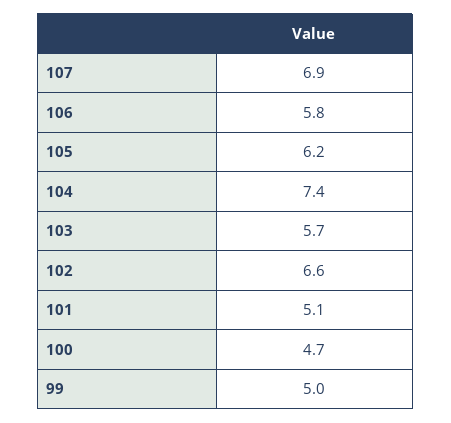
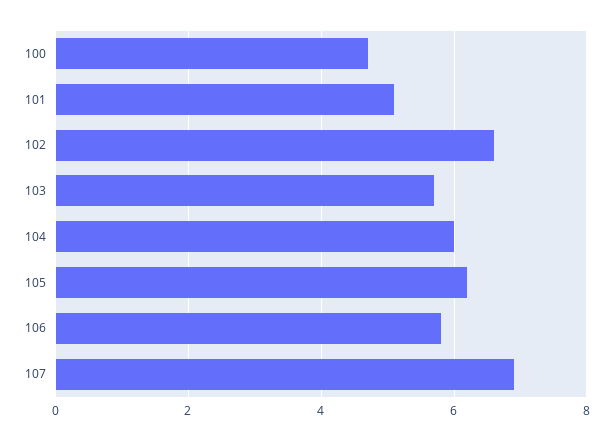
  {
    "107": 6.9,
    "106": 5.8,
    "105": 6.2,
-   "104": 7.4,
+   "104": 6,
    "103": 5.7,
    "102": 6.6,
    "101": 5.1,
-   "100": 4.7,
+   "100": 4.7
-   "99": 5
  }

